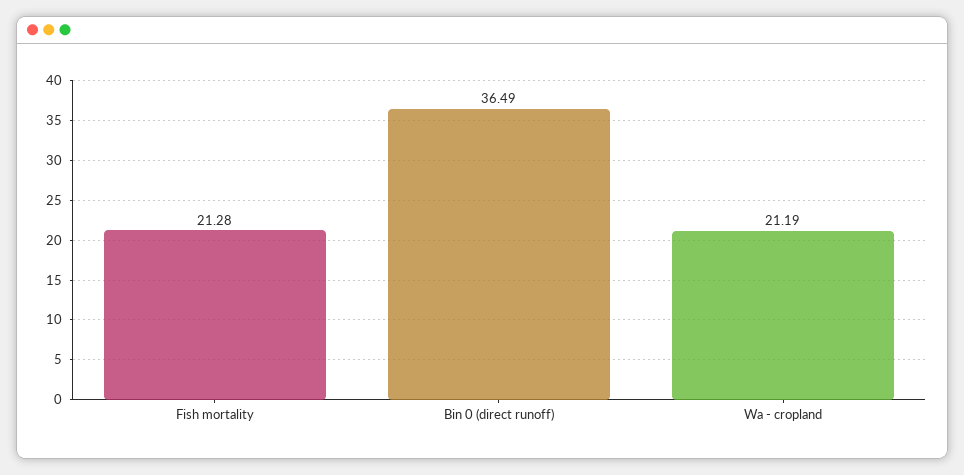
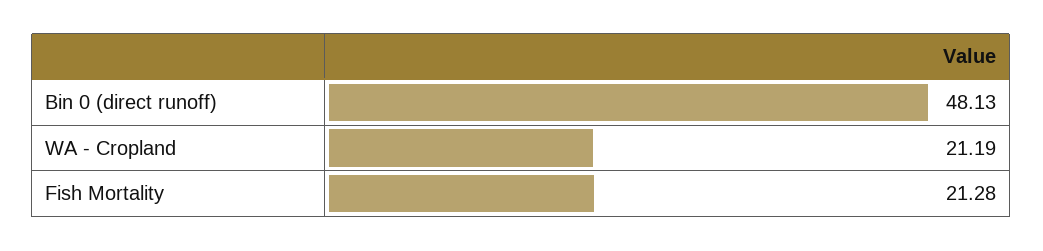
  {
    "Fish mortality": 21.28,
-   "Bin 0 (direct runoff)": 36.49,
+   "Bin 0 (direct runoff)": 48.13,
    "Wa - cropland": 21.19
  }

